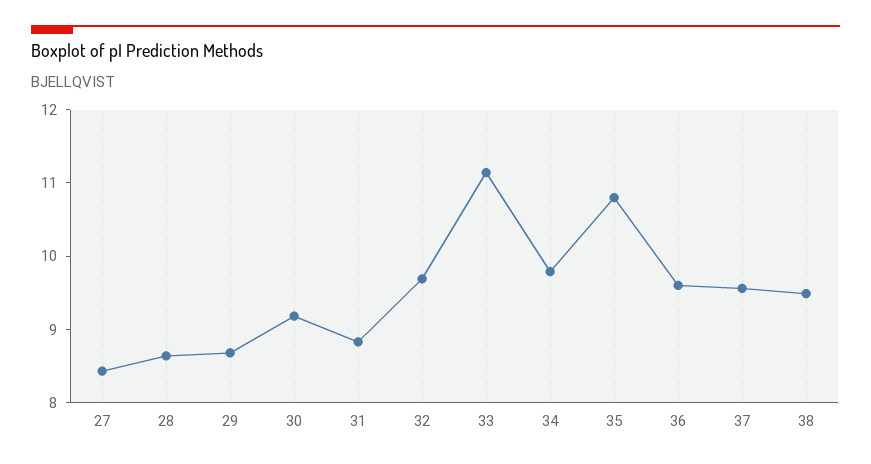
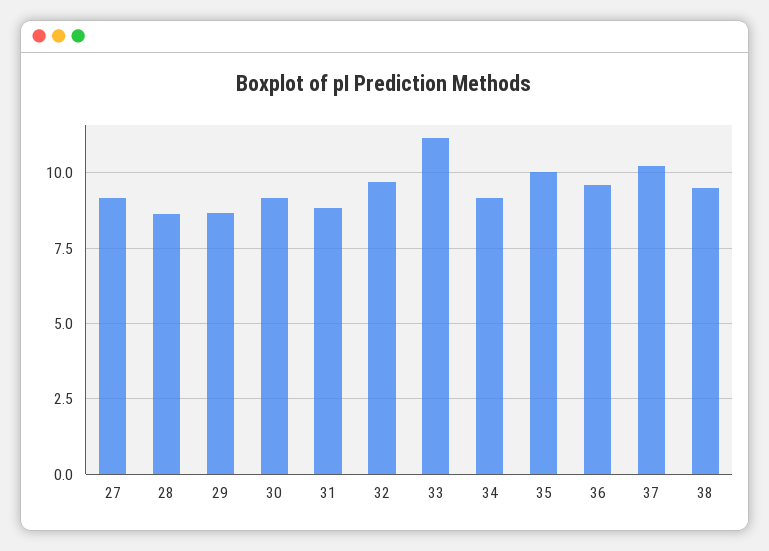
  {
-   "27": 8.4,
+   "27": 9.25,
    "28": 8.6,
    "29": 8.6,
    "30": 9.2,
    "31": 8.8,
    "32": 9.6,
    "33": 11.2,
-   "34": 9.8,
+   "34": 9.25,
-   "35": 10.8,
+   "35": 10,
    "36": 9.6,
-   "37": 9.6,
+   "37": 10.25,
    "38": 9.4
  }

